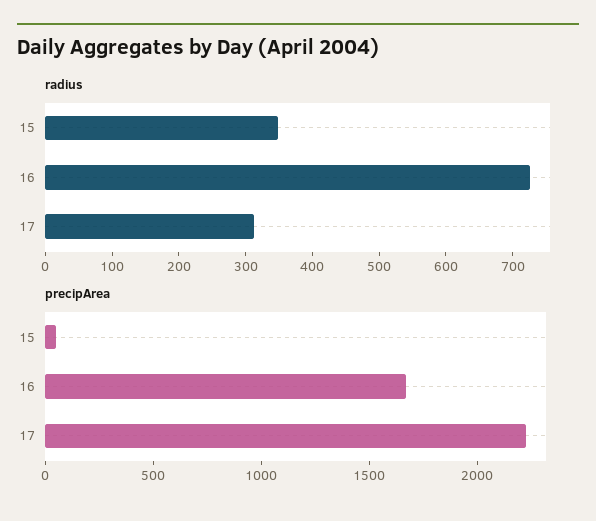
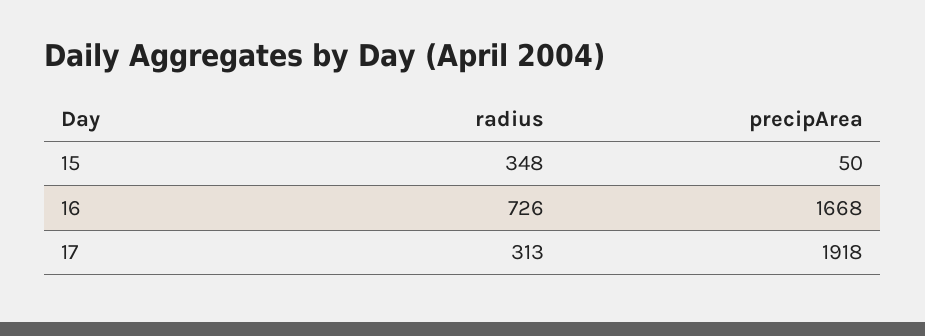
  {
    "radius": {
      "15": 348,
      "16": 726,
      "17": 313
    },
    "precipArea": {
      "15": 50,
      "16": 1668,
-     "17": 2200
+     "17": 1918
    }
  }

